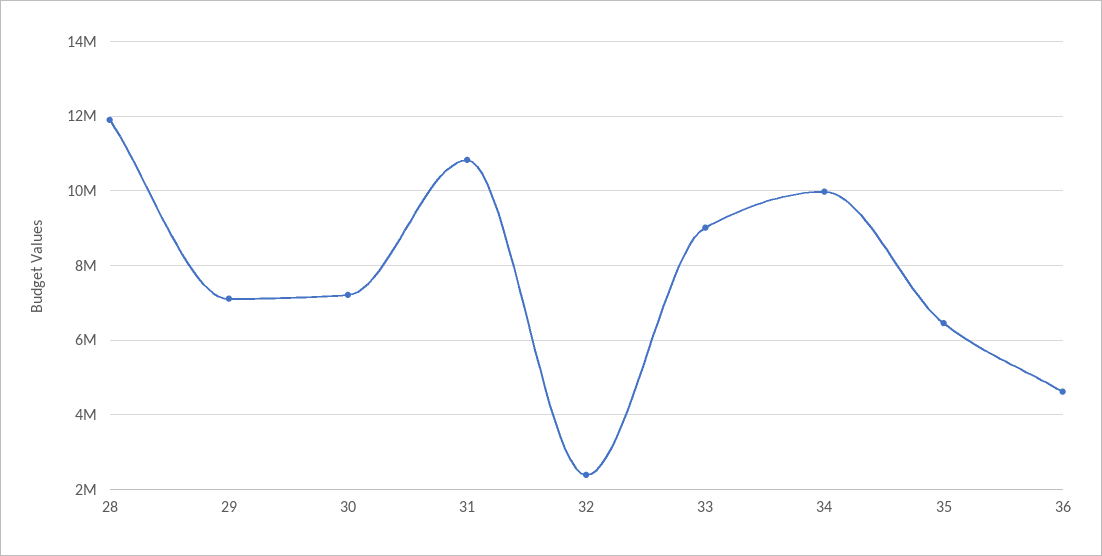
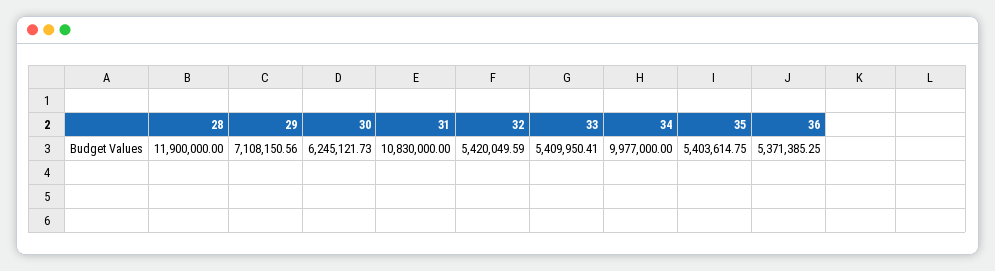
  {
    "28": 11900000,
    "29": 7108150.56,
-   "30": 7200000,
+   "30": 6245121.73,
    "31": 10830000,
-   "32": 2400000,
+   "32": 5420049.59,
-   "33": 9000000,
+   "33": 5409950.41,
    "34": 9977000,
-   "35": 6400000,
+   "35": 5403614.75,
-   "36": 4600000
+   "36": 5371385.25
  }

